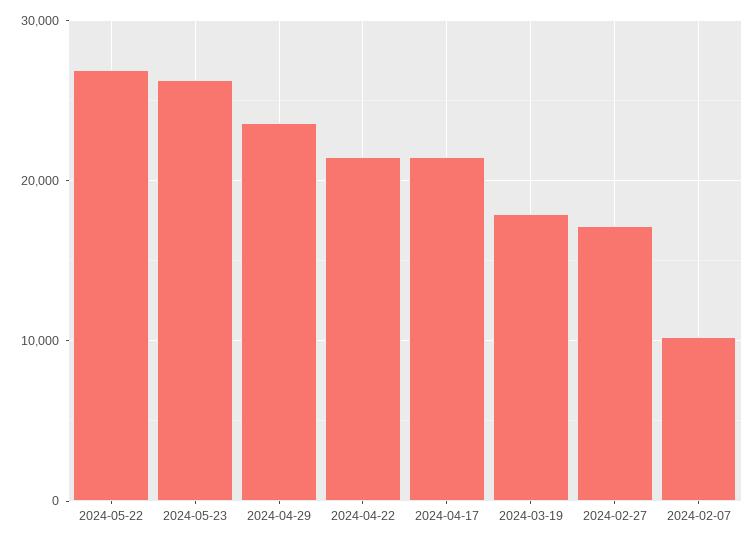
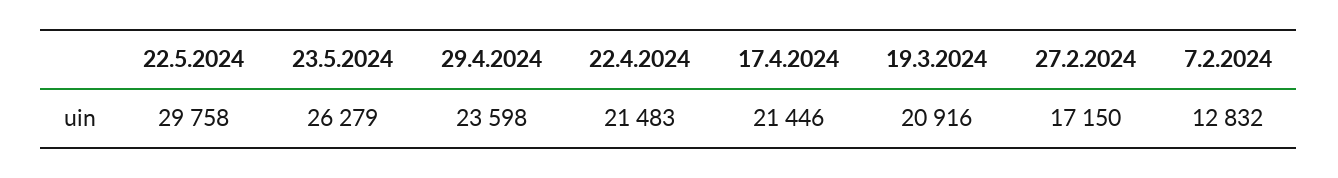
  {
-   "2024-05-22": 27000,
+   "2024-05-22": 29758,
    "2024-05-23": 26279,
    "2024-04-29": 23598,
    "2024-04-22": 21483,
    "2024-04-17": 21446,
-   "2024-03-19": 18000,
+   "2024-03-19": 20916,
    "2024-02-27": 17150,
-   "2024-02-07": 10000
+   "2024-02-07": 12832
  }

